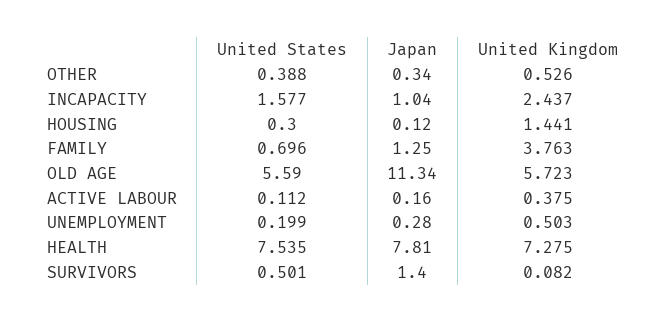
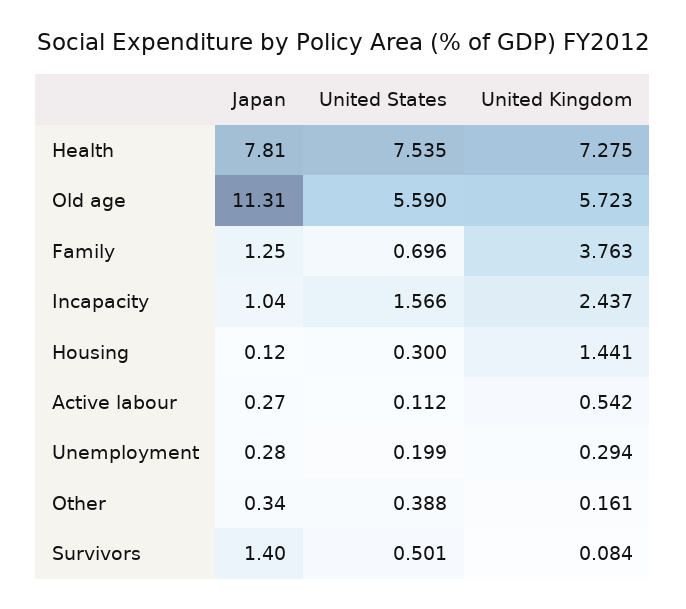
  {
    "United States": {
      "OTHER": 0.388,
-     "INCAPACITY": 1.577,
+     "INCAPACITY": 1.566,
      "HOUSING": 0.3,
      "FAMILY": 0.696,
      "OLD AGE": 5.59,
      "ACTIVE LABOUR": 0.112,
      "UNEMPLOYMENT": 0.199,
      "HEALTH": 7.535,
      "SURVIVORS": 0.501
    },
    "Japan": {
      "OTHER": 0.34,
      "INCAPACITY": 1.04,
      "HOUSING": 0.12,
      "FAMILY": 1.25,
-     "OLD AGE": 11.34,
+     "OLD AGE": 11.31,
-     "ACTIVE LABOUR": 0.16,
+     "ACTIVE LABOUR": 0.27,
      "UNEMPLOYMENT": 0.28,
      "HEALTH": 7.81,
      "SURVIVORS": 1.4
    },
    "United Kingdom": {
-     "OTHER": 0.526,
+     "OTHER": 0.161,
      "INCAPACITY": 2.437,
      "HOUSING": 1.441,
      "FAMILY": 3.763,
      "OLD AGE": 5.723,
-     "ACTIVE LABOUR": 0.375,
+     "ACTIVE LABOUR": 0.542,
-     "UNEMPLOYMENT": 0.503,
+     "UNEMPLOYMENT": 0.294,
      "HEALTH": 7.275,
-     "SURVIVORS": 0.082
+     "SURVIVORS": 0.084
    }
  }

